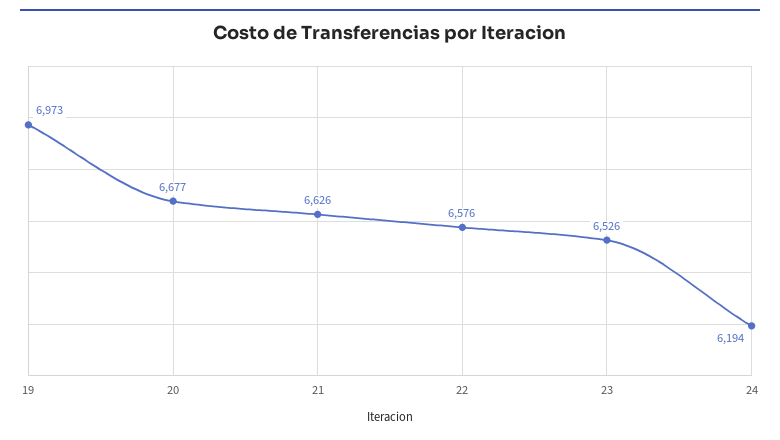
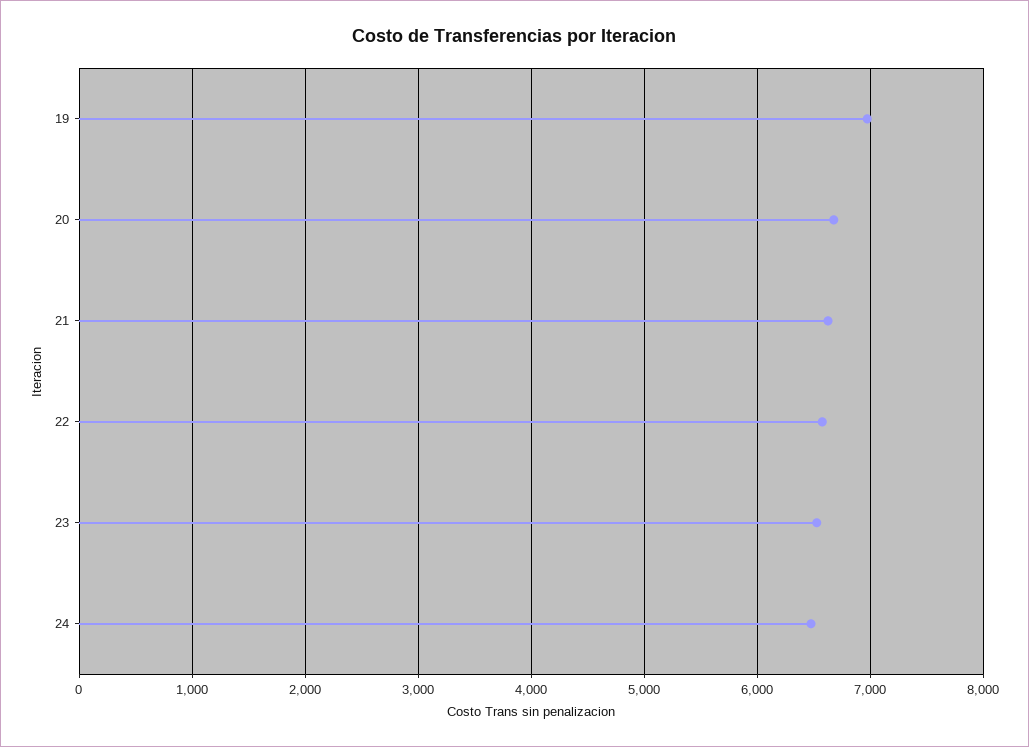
  {
    "19": 6973,
    "20": 6677,
    "21": 6626,
    "22": 6576,
    "23": 6526,
-   "24": 6194
+   "24": 6500
  }

